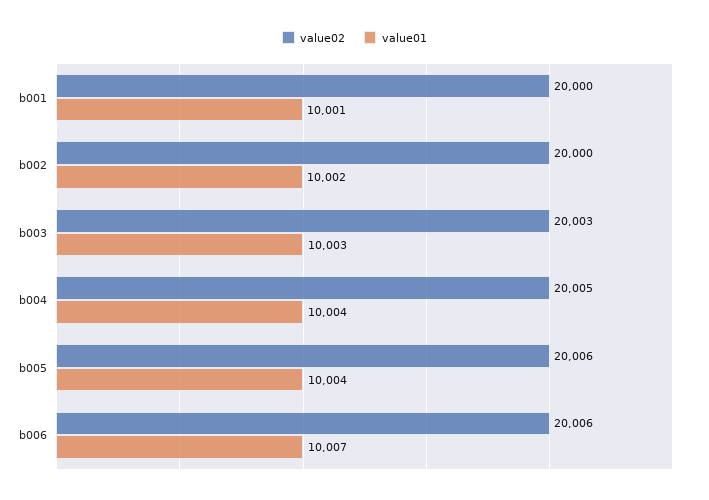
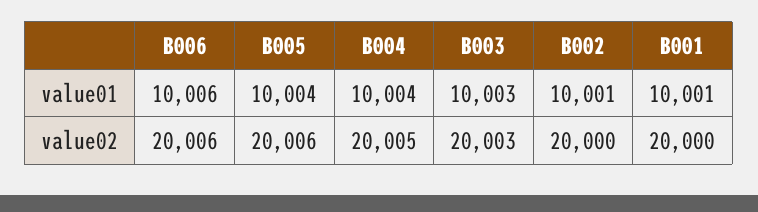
  {
    "value02": {
      "b001": 20000,
      "b002": 20000,
      "b003": 20003,
      "b004": 20005,
      "b005": 20006,
      "b006": 20006
    },
    "value01": {
      "b001": 10001,
-     "b002": 10002,
+     "b002": 10001,
      "b003": 10003,
      "b004": 10004,
      "b005": 10004,
-     "b006": 10007
+     "b006": 10006
    }
  }

